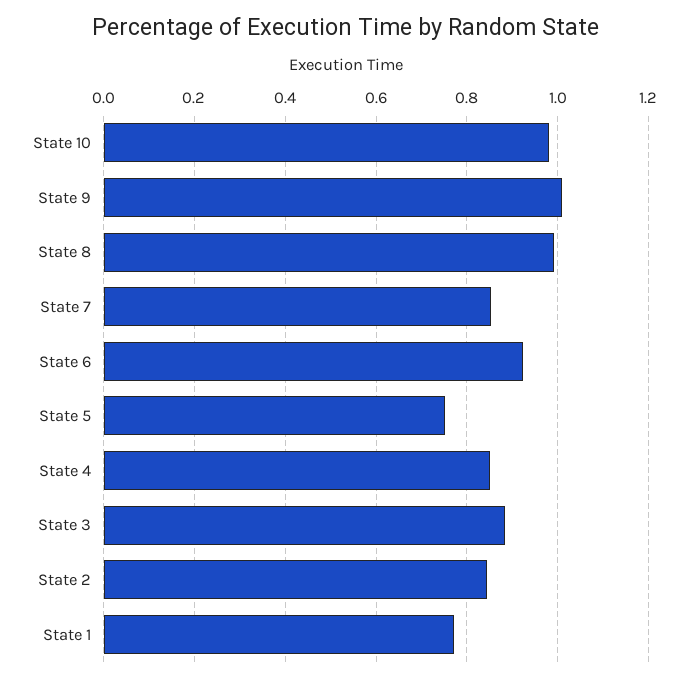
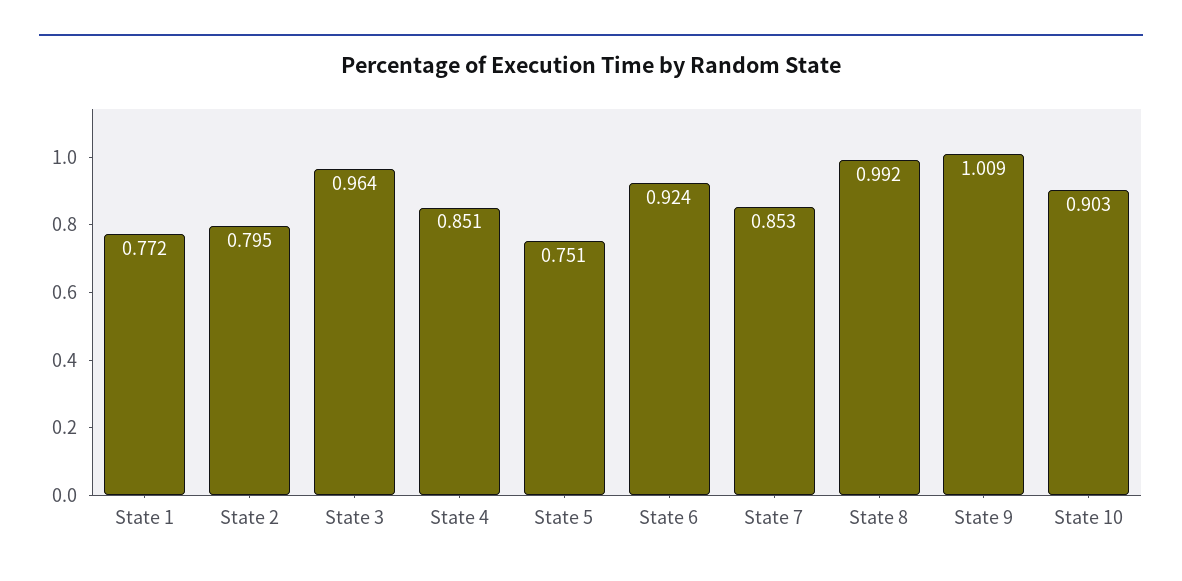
  {
-   "State 10": 0.98,
+   "State 10": 0.903,
    "State 9": 1.009,
    "State 8": 0.992,
    "State 7": 0.853,
    "State 6": 0.924,
    "State 5": 0.751,
    "State 4": 0.851,
-   "State 3": 0.88,
+   "State 3": 0.964,
-   "State 2": 0.84,
+   "State 2": 0.795,
    "State 1": 0.772
  }

